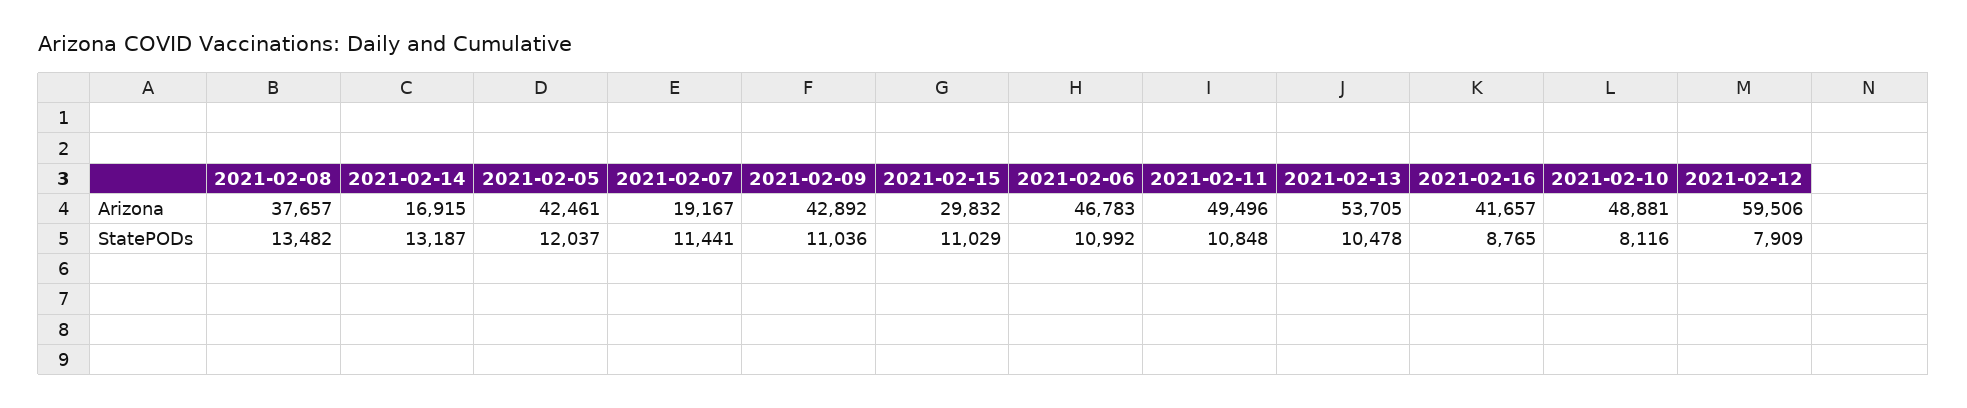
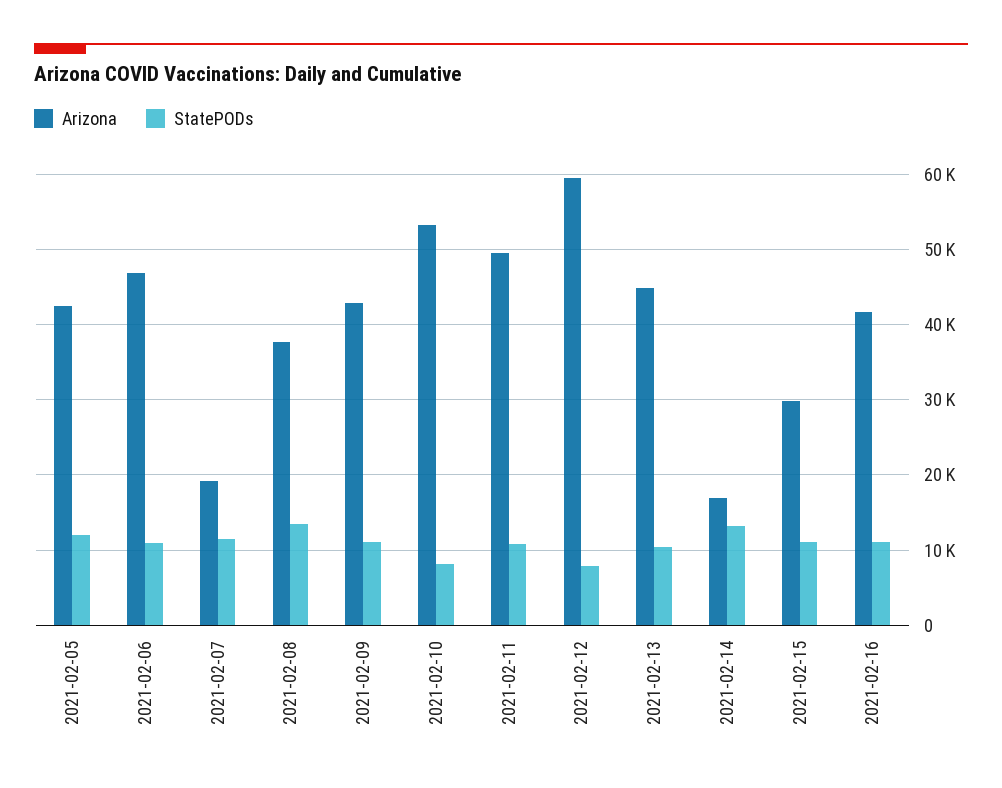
  {
    "Arizona": {
      "2021-02-08": 37657,
      "2021-02-14": 16915,
      "2021-02-05": 42461,
      "2021-02-07": 19167,
      "2021-02-09": 42892,
      "2021-02-15": 29832,
      "2021-02-06": 46783,
      "2021-02-11": 49496,
-     "2021-02-13": 53705,
+     "2021-02-13": 45000,
      "2021-02-16": 41657,
-     "2021-02-10": 48881,
+     "2021-02-10": 53000,
      "2021-02-12": 59506
    },
    "StatePODs": {
      "2021-02-08": 13482,
      "2021-02-14": 13187,
      "2021-02-05": 12037,
      "2021-02-07": 11441,
      "2021-02-09": 11036,
      "2021-02-15": 11029,
      "2021-02-06": 10992,
      "2021-02-11": 10848,
      "2021-02-13": 10478,
-     "2021-02-16": 8765,
+     "2021-02-16": 11000,
      "2021-02-10": 8116,
      "2021-02-12": 7909
    }
  }

